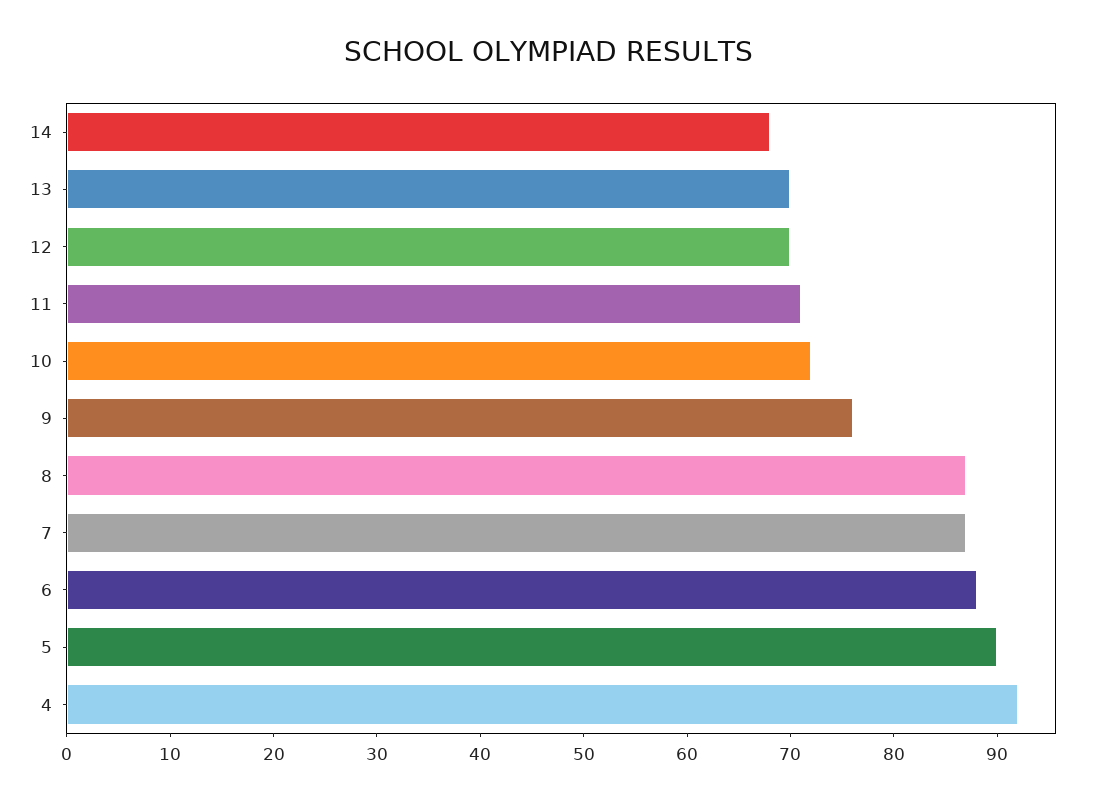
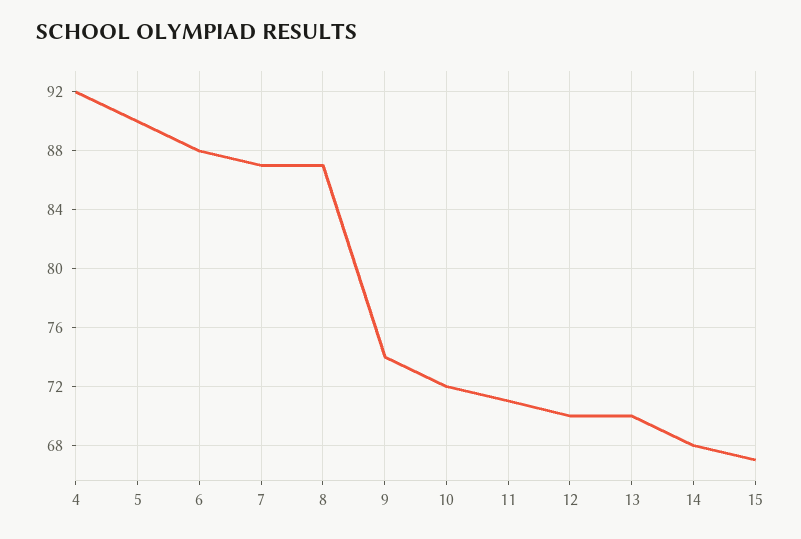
  {
    "14": 68,
    "13": 70,
    "12": 70,
    "11": 71,
    "10": 72,
-   "9": 76,
+   "9": 74,
    "8": 87,
    "7": 87,
    "6": 88,
    "5": 90,
-   "4": 92
+   "4": 92,
+   "15": 67
  }

